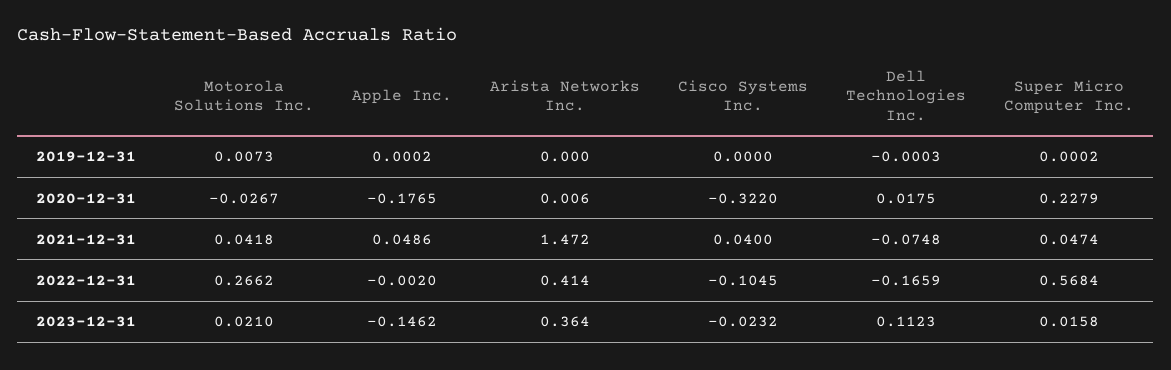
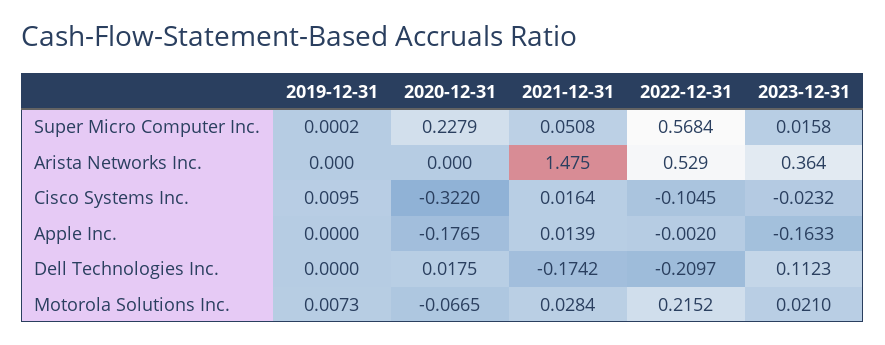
  {
    "Motorola Solutions Inc.": {
      "2019-12-31": 0.0073,
-     "2020-12-31": -0.0267,
+     "2020-12-31": -0.0665,
-     "2021-12-31": 0.0418,
+     "2021-12-31": 0.0284,
-     "2022-12-31": 0.2662,
+     "2022-12-31": 0.2152,
      "2023-12-31": 0.021
    },
    "Apple Inc.": {
-     "2019-12-31": 0.0002,
+     "2019-12-31": 0,
      "2020-12-31": -0.1765,
-     "2021-12-31": 0.0486,
+     "2021-12-31": 0.0139,
      "2022-12-31": -0.002,
-     "2023-12-31": -0.1462
+     "2023-12-31": -0.1633
    },
    "Arista Networks Inc.": {
      "2019-12-31": 0,
-     "2020-12-31": 0.006,
+     "2020-12-31": 0,
-     "2021-12-31": 1.472,
+     "2021-12-31": 1.475,
-     "2022-12-31": 0.414,
+     "2022-12-31": 0.529,
      "2023-12-31": 0.364
    },
    "Cisco Systems Inc.": {
-     "2019-12-31": 0,
+     "2019-12-31": 0.0095,
      "2020-12-31": -0.322,
-     "2021-12-31": 0.04,
+     "2021-12-31": 0.0164,
      "2022-12-31": -0.1045,
      "2023-12-31": -0.0232
    },
    "Dell Technologies Inc.": {
-     "2019-12-31": -0.0003,
+     "2019-12-31": 0,
      "2020-12-31": 0.0175,
-     "2021-12-31": -0.0748,
+     "2021-12-31": -0.1742,
-     "2022-12-31": -0.1659,
+     "2022-12-31": -0.2097,
      "2023-12-31": 0.1123
    },
    "Super Micro Computer Inc.": {
      "2019-12-31": 0.0002,
      "2020-12-31": 0.2279,
-     "2021-12-31": 0.0474,
+     "2021-12-31": 0.0508,
      "2022-12-31": 0.5684,
      "2023-12-31": 0.0158
    }
  }

